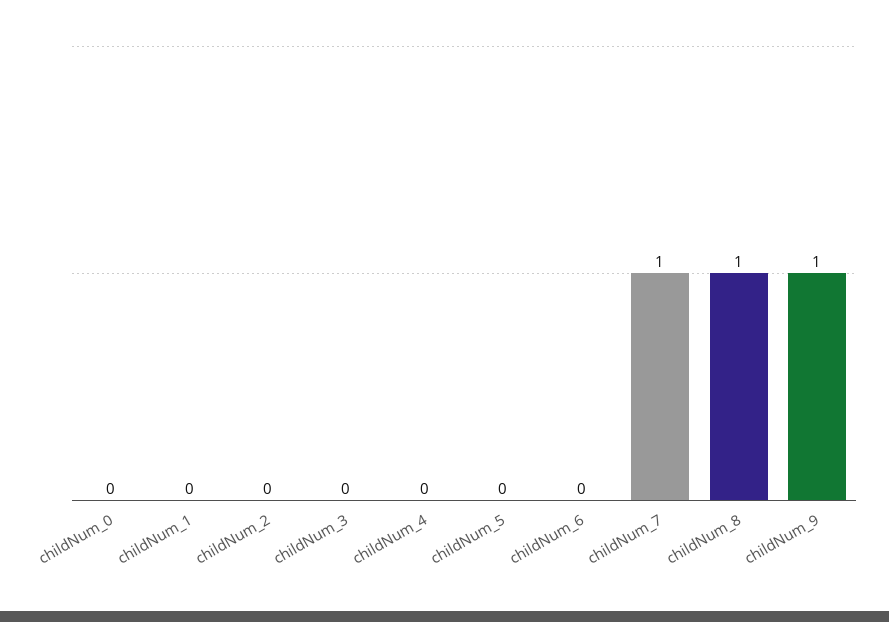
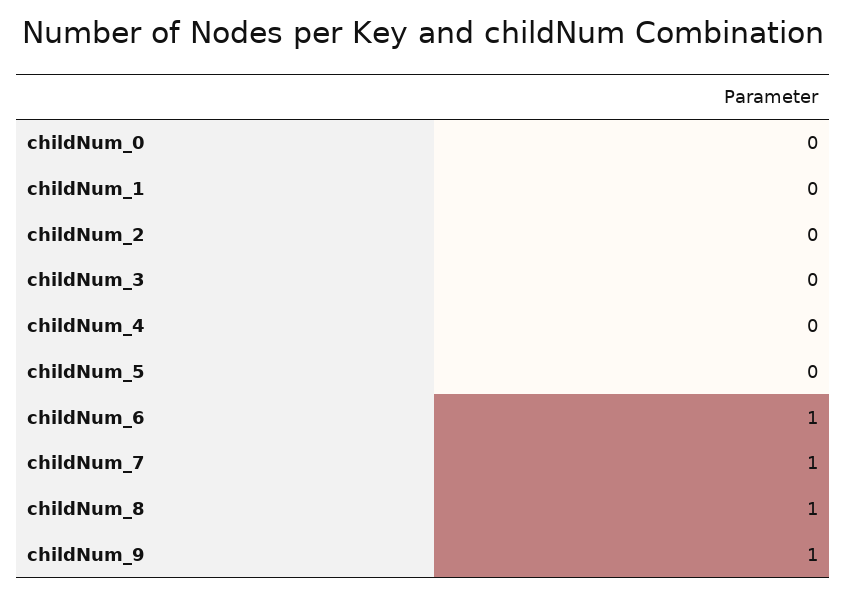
  {
    "childNum_0": 0,
    "childNum_1": 0,
    "childNum_2": 0,
    "childNum_3": 0,
    "childNum_4": 0,
    "childNum_5": 0,
-   "childNum_6": 0,
+   "childNum_6": 1,
    "childNum_7": 1,
    "childNum_8": 1,
    "childNum_9": 1
  }

